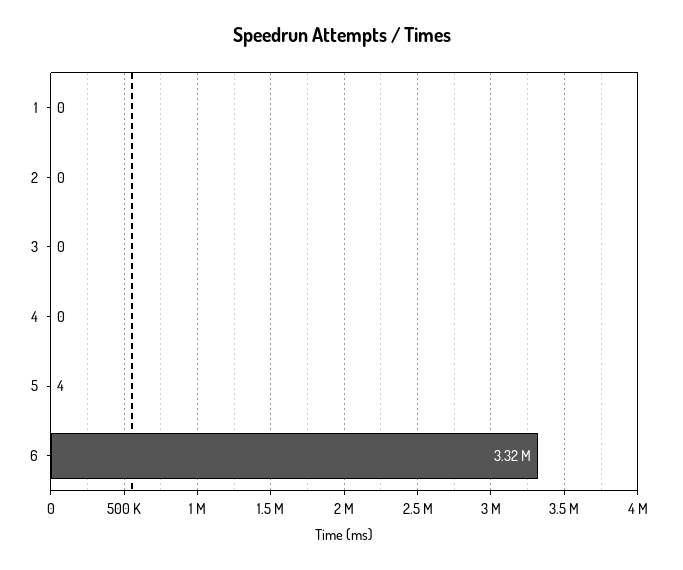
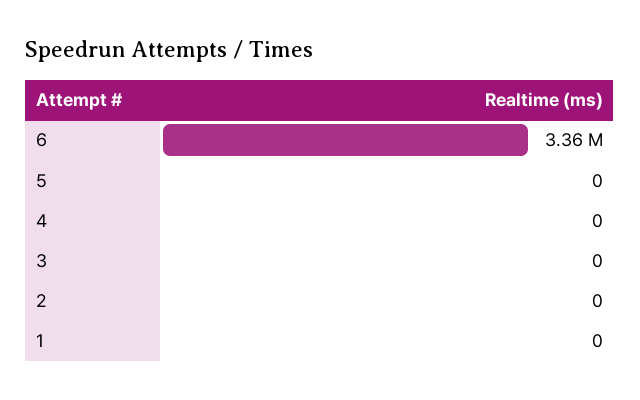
  {
    "1": 0,
    "2": 0,
    "3": 0,
    "4": 0,
-   "5": 4,
+   "5": 0,
-   "6": 3320000
+   "6": 3360000
  }

